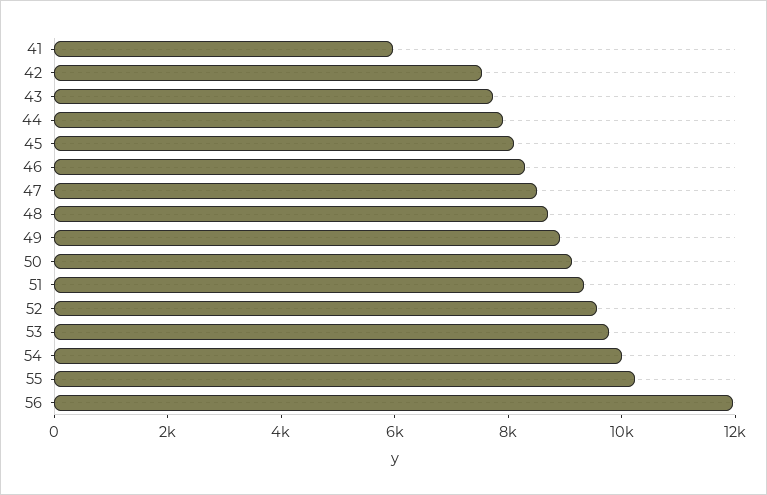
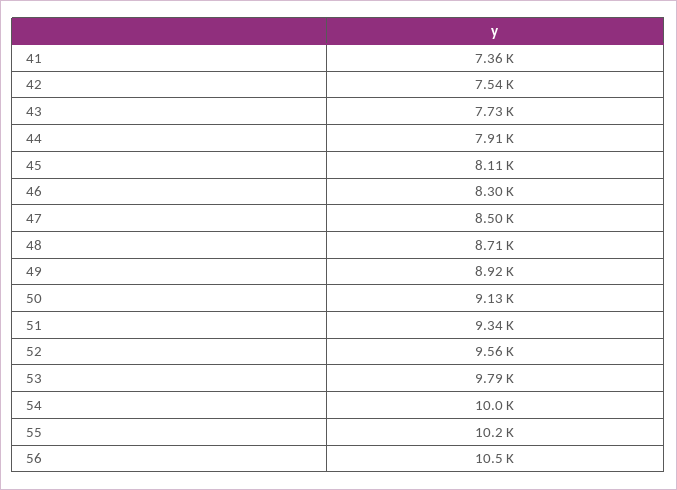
  {
-   "41": 6000,
+   "41": 7360,
    "42": 7540,
    "43": 7730,
    "44": 7910,
    "45": 8110,
    "46": 8300,
    "47": 8500,
    "48": 8710,
    "49": 8920,
    "50": 9130,
    "51": 9340,
    "52": 9560,
    "53": 9790,
    "54": 10000,
    "55": 10200,
-   "56": 12000
+   "56": 10500
  }

